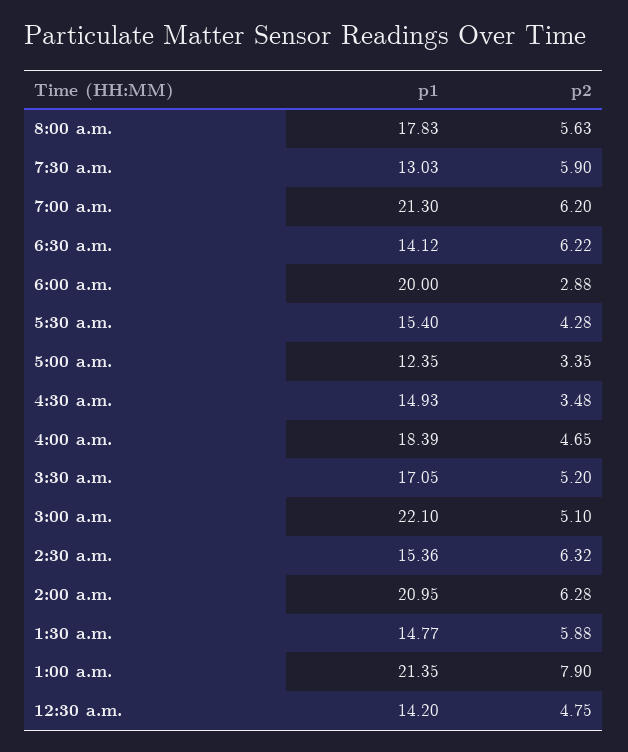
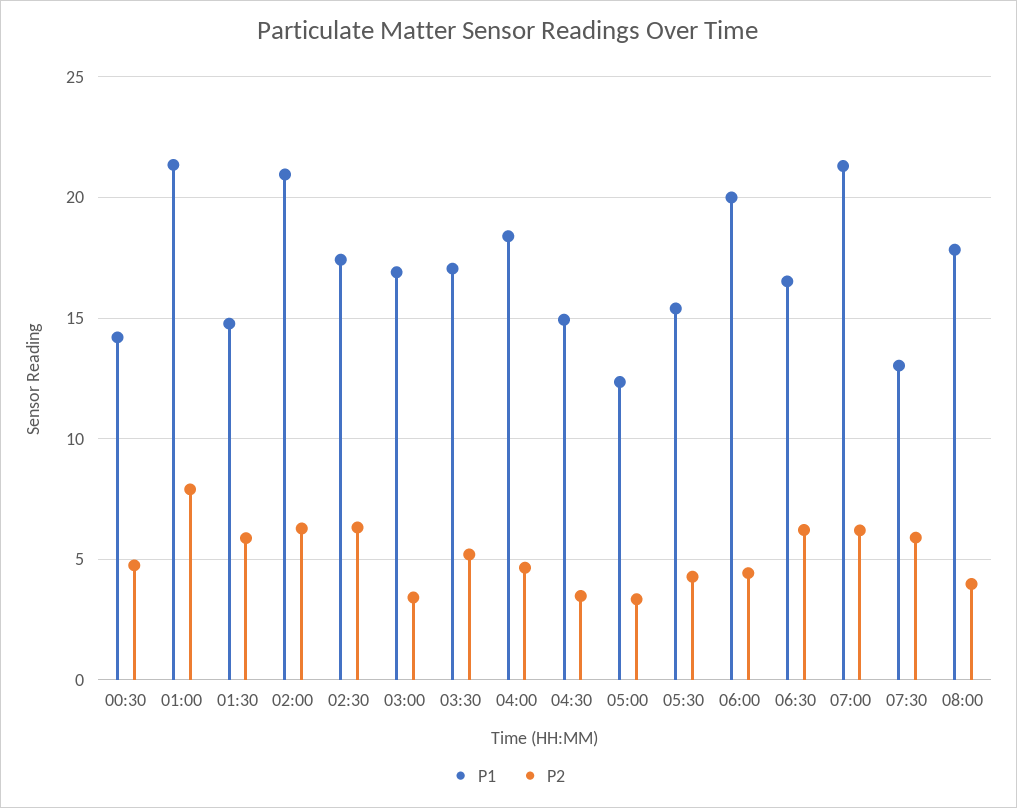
  {
    "p1": {
      "8:00 a.m.": 17.83,
      "7:30 a.m.": 13.03,
      "7:00 a.m.": 21.3,
-     "6:30 a.m.": 14.12,
+     "6:30 a.m.": 16.5,
      "6:00 a.m.": 20,
      "5:30 a.m.": 15.4,
      "5:00 a.m.": 12.35,
      "4:30 a.m.": 14.93,
      "4:00 a.m.": 18.39,
      "3:30 a.m.": 17.05,
-     "3:00 a.m.": 22.1,
+     "3:00 a.m.": 17,
-     "2:30 a.m.": 15.36,
+     "2:30 a.m.": 17.5,
      "2:00 a.m.": 20.95,
      "1:30 a.m.": 14.77,
      "1:00 a.m.": 21.35,
      "12:30 a.m.": 14.2
    },
    "p2": {
-     "8:00 a.m.": 5.63,
+     "8:00 a.m.": 4,
      "7:30 a.m.": 5.9,
      "7:00 a.m.": 6.2,
      "6:30 a.m.": 6.22,
-     "6:00 a.m.": 2.88,
+     "6:00 a.m.": 4.5,
      "5:30 a.m.": 4.28,
      "5:00 a.m.": 3.35,
      "4:30 a.m.": 3.48,
      "4:00 a.m.": 4.65,
      "3:30 a.m.": 5.2,
-     "3:00 a.m.": 5.1,
+     "3:00 a.m.": 3.5,
      "2:30 a.m.": 6.32,
      "2:00 a.m.": 6.28,
      "1:30 a.m.": 5.88,
      "1:00 a.m.": 7.9,
      "12:30 a.m.": 4.75
    }
  }

